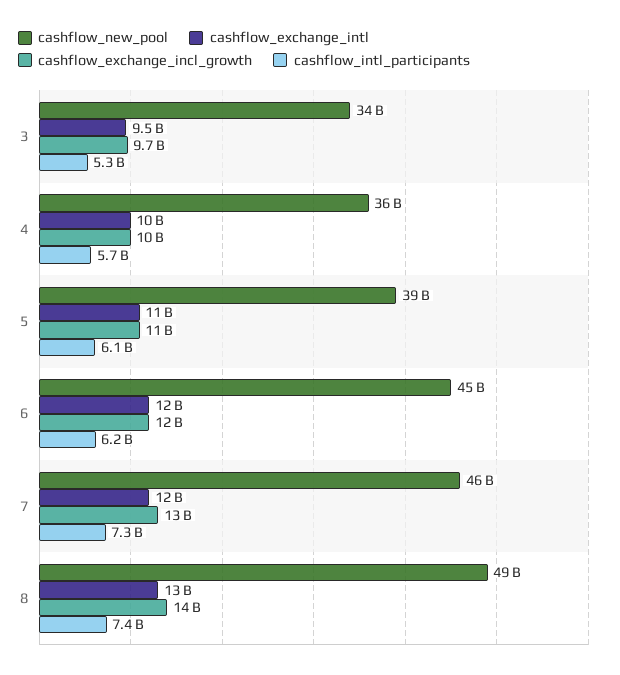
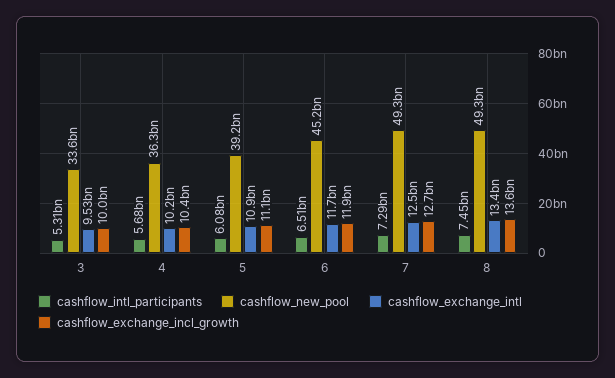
  {
    "cashflow_new_pool": {
      "3": 33600000000,
      "4": 36300000000,
      "5": 39200000000,
      "6": 45200000000,
-     "7": 46000000000,
+     "7": 49300000000,
      "8": 49300000000
    },
    "cashflow_exchange_intl": {
      "3": 9530000000,
      "4": 10200000000,
      "5": 10900000000,
      "6": 11700000000,
      "7": 12500000000,
      "8": 13400000000
    },
    "cashflow_exchange_incl_growth": {
-     "3": 9700000000,
+     "3": 10000000000,
      "4": 10400000000,
      "5": 11100000000,
      "6": 11900000000,
      "7": 12700000000,
      "8": 13600000000
    },
    "cashflow_intl_participants": {
      "3": 5310000000,
      "4": 5680000000,
      "5": 6080000000,
-     "6": 6200000000,
+     "6": 6510000000,
      "7": 7290000000,
      "8": 7450000000
    }
  }

